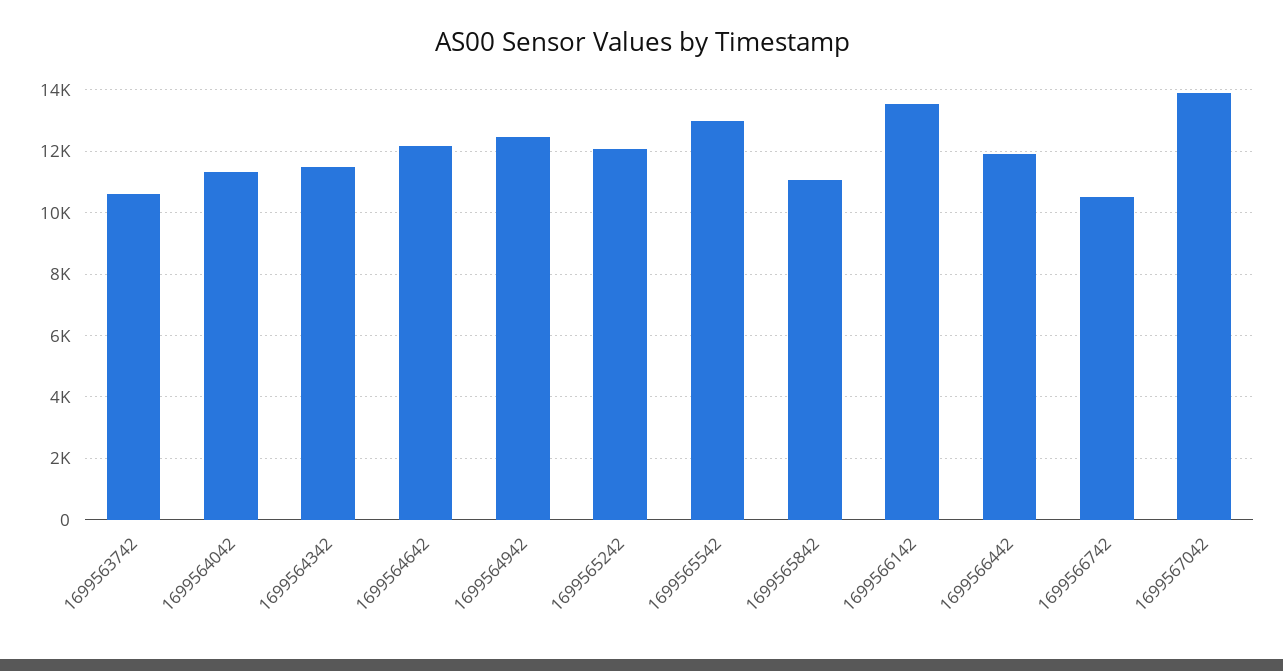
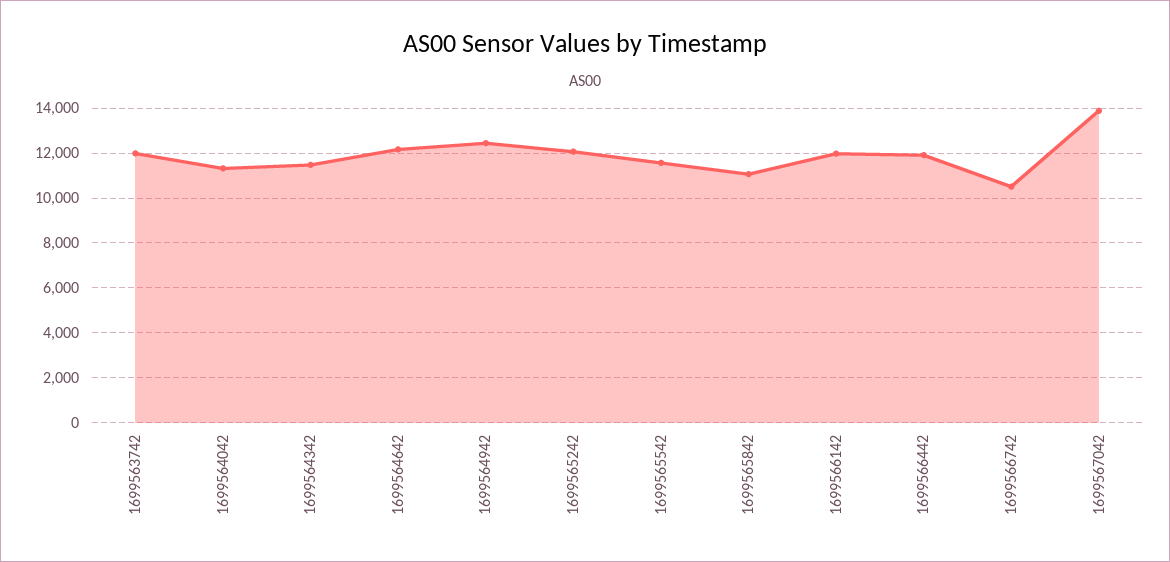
  {
-   "1699563742": 10600,
+   "1699563742": 12000,
    "1699564042": 11400,
    "1699564342": 11400,
    "1699564642": 12200,
    "1699564942": 12400,
    "1699565242": 12000,
-   "1699565542": 13000,
+   "1699565542": 11500,
    "1699565842": 11000,
-   "1699566142": 13600,
+   "1699566142": 12000,
    "1699566442": 12000,
    "1699566742": 10600,
    "1699567042": 13800
  }

